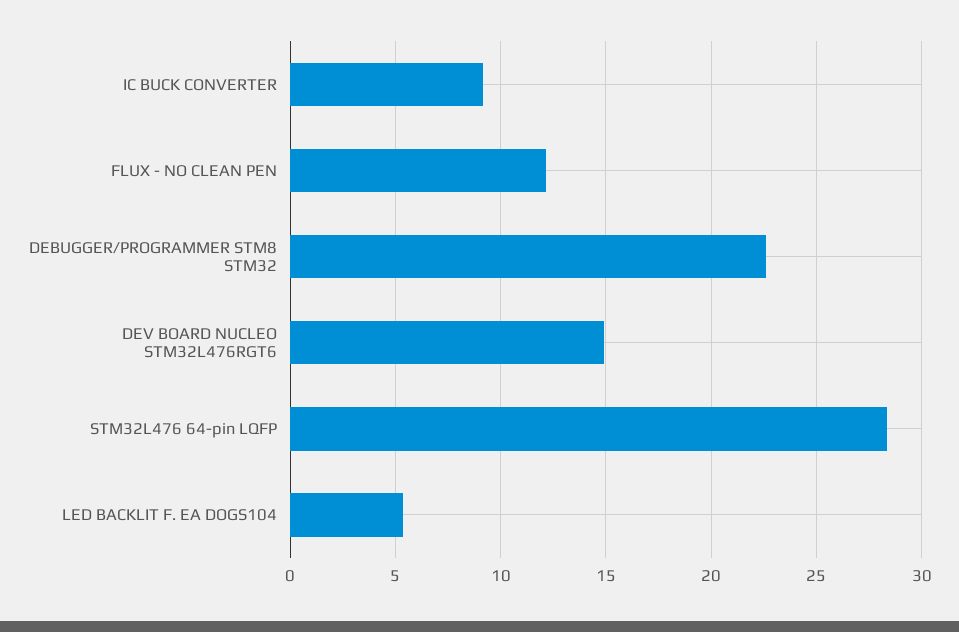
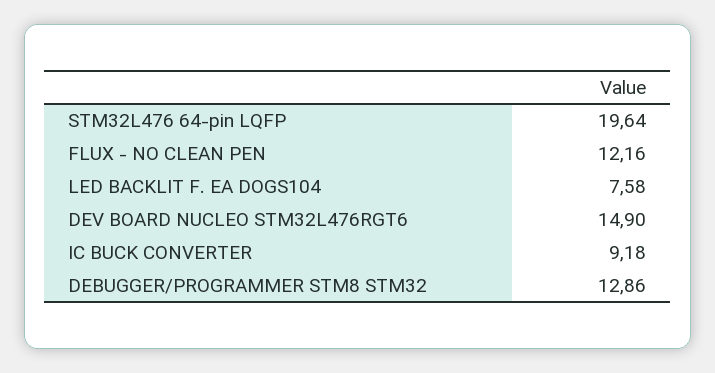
  {
    "IC BUCK CONVERTER": 9.18,
    "FLUX - NO CLEAN PEN": 12.16,
-   "DEBUGGER/PROGRAMMER STM8 STM32": 22.5,
+   "DEBUGGER/PROGRAMMER STM8 STM32": 12.86,
    "DEV BOARD NUCLEO STM32L476RGT6": 14.9,
-   "STM32L476 64-pin LQFP": 28.5,
+   "STM32L476 64-pin LQFP": 19.64,
-   "LED BACKLIT F. EA DOGS104": 5.5
+   "LED BACKLIT F. EA DOGS104": 7.58
  }

